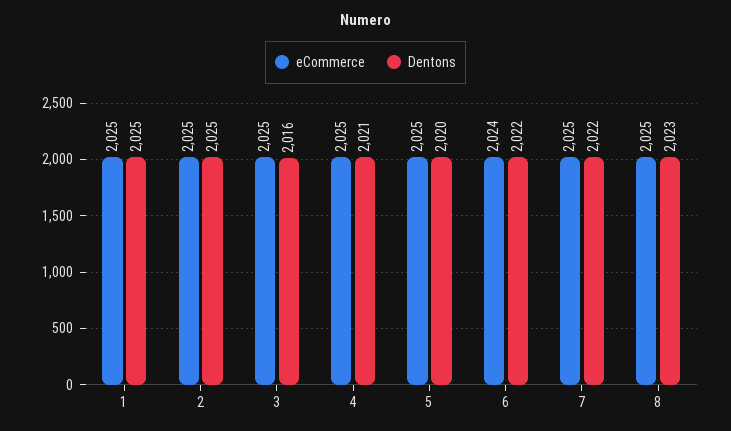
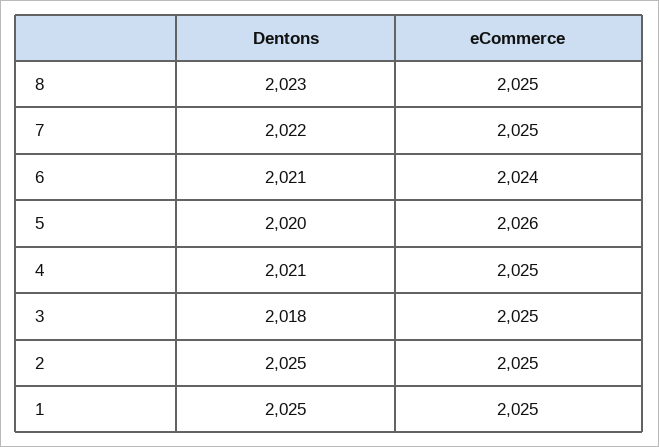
  {
    "eCommerce": {
      "1": 2025,
      "2": 2025,
      "3": 2025,
      "4": 2025,
-     "5": 2025,
+     "5": 2026,
      "6": 2024,
      "7": 2025,
      "8": 2025
    },
    "Dentons": {
      "1": 2025,
      "2": 2025,
-     "3": 2016,
+     "3": 2018,
      "4": 2021,
      "5": 2020,
-     "6": 2022,
+     "6": 2021,
      "7": 2022,
      "8": 2023
    }
  }

